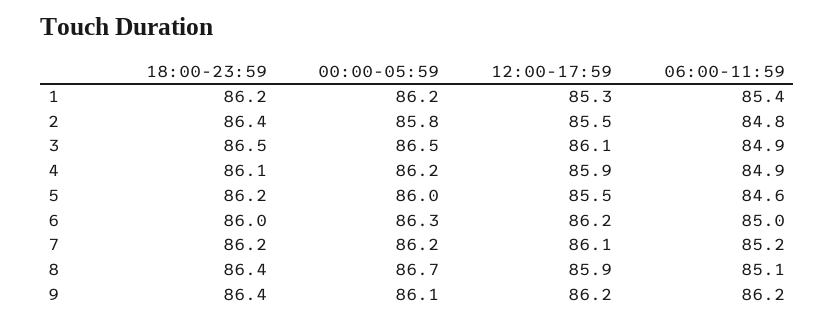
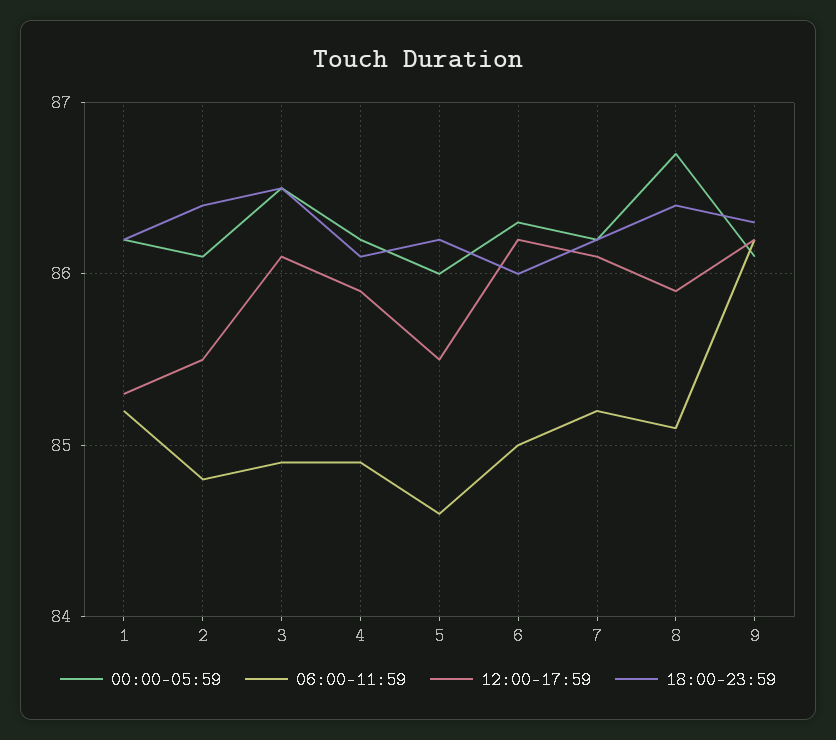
  {
    "18:00-23:59": {
      "1": 86.2,
      "2": 86.4,
      "3": 86.5,
      "4": 86.1,
      "5": 86.2,
      "6": 86,
      "7": 86.2,
      "8": 86.4,
-     "9": 86.4
+     "9": 86.3
    },
    "00:00-05:59": {
      "1": 86.2,
-     "2": 85.8,
+     "2": 86.1,
      "3": 86.5,
      "4": 86.2,
      "5": 86,
      "6": 86.3,
      "7": 86.2,
      "8": 86.7,
      "9": 86.1
    },
    "12:00-17:59": {
      "1": 85.3,
      "2": 85.5,
      "3": 86.1,
      "4": 85.9,
      "5": 85.5,
      "6": 86.2,
      "7": 86.1,
      "8": 85.9,
      "9": 86.2
    },
    "06:00-11:59": {
-     "1": 85.4,
+     "1": 85.2,
      "2": 84.8,
      "3": 84.9,
      "4": 84.9,
      "5": 84.6,
      "6": 85,
      "7": 85.2,
      "8": 85.1,
      "9": 86.2
    }
  }

